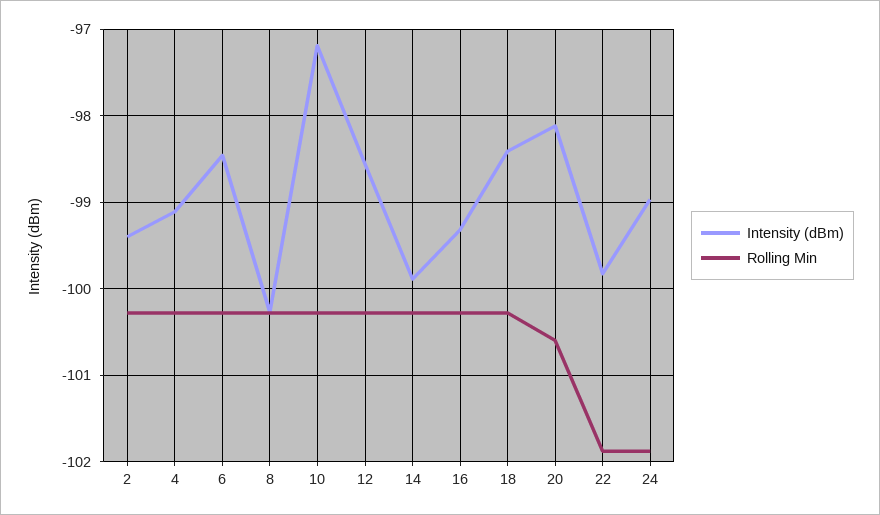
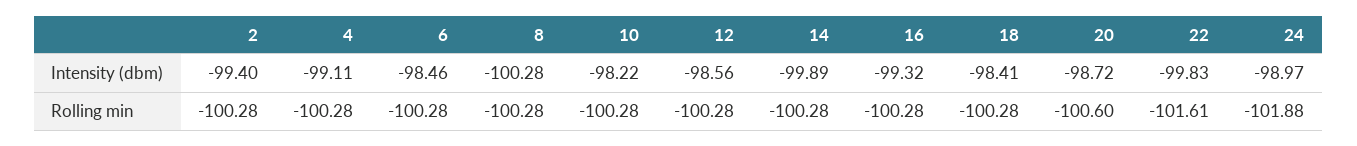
  {
    "Intensity (dBm)": {
      "2": -99.4,
      "4": -99.11,
      "6": -98.46,
      "8": -100.28,
-     "10": -97.2,
+     "10": -98.22,
      "12": -98.56,
      "14": -99.89,
      "16": -99.32,
      "18": -98.41,
-     "20": -98.1,
+     "20": -98.72,
      "22": -99.83,
      "24": -98.97
    },
    "Rolling Min": {
      "2": -100.28,
      "4": -100.28,
      "6": -100.28,
      "8": -100.28,
      "10": -100.28,
      "12": -100.28,
      "14": -100.28,
      "16": -100.28,
      "18": -100.28,
      "20": -100.6,
-     "22": -101.9,
+     "22": -101.61,
      "24": -101.88
    }
  }

